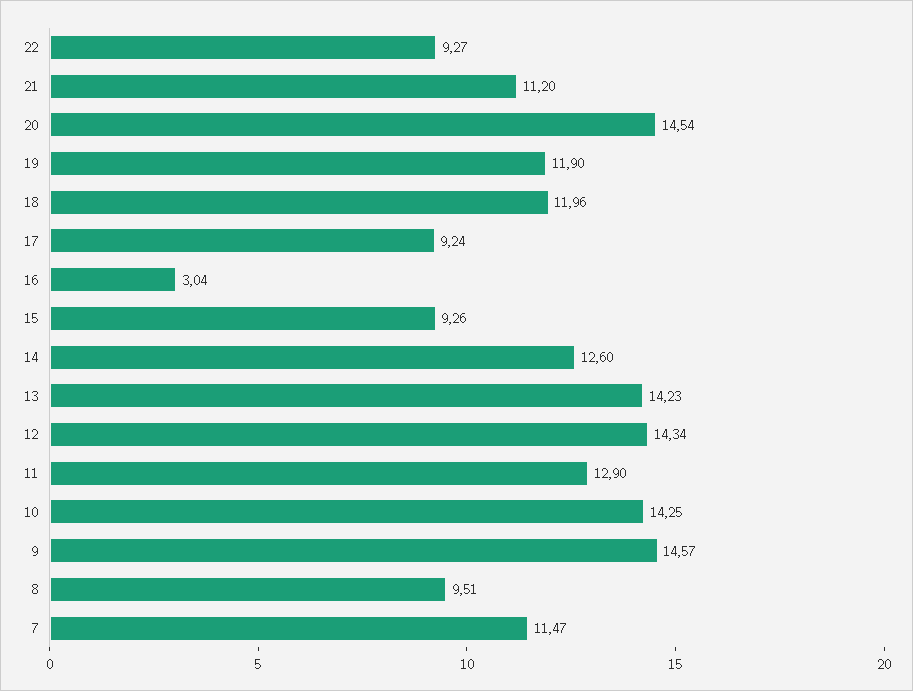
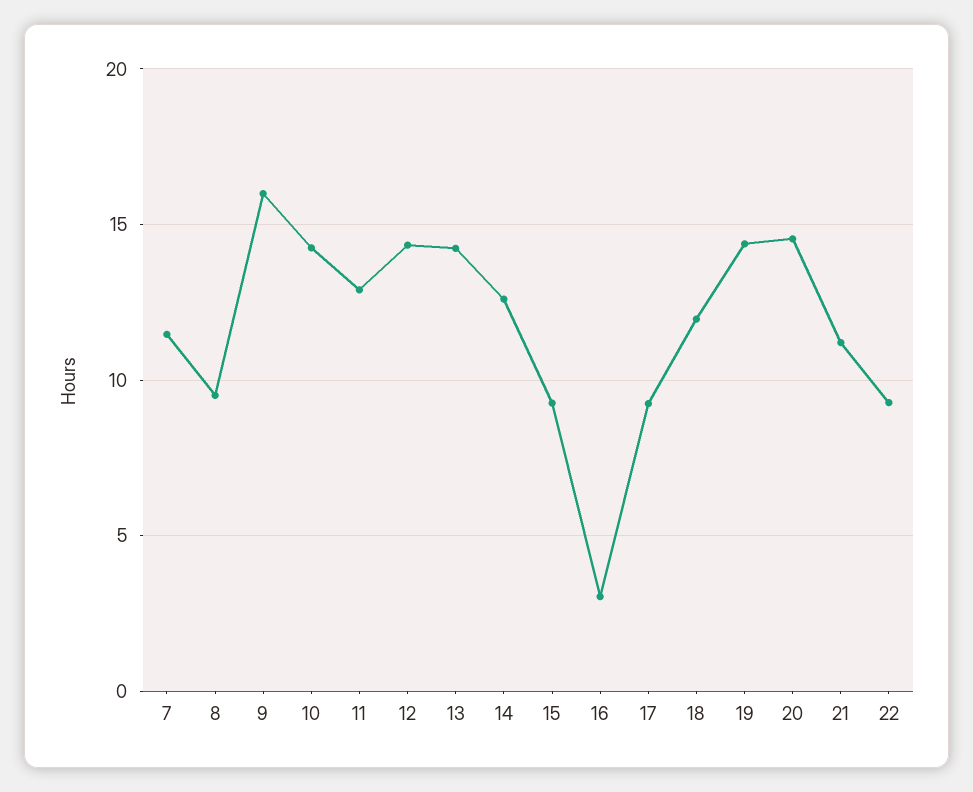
  {
    "22": 9.27,
    "21": 11.2,
    "20": 14.54,
-   "19": 11.9,
+   "19": 14.5,
    "18": 11.96,
    "17": 9.24,
    "16": 3.04,
    "15": 9.26,
    "14": 12.6,
    "13": 14.23,
    "12": 14.34,
    "11": 12.9,
    "10": 14.25,
-   "9": 14.57,
+   "9": 16,
    "8": 9.51,
    "7": 11.47
  }

